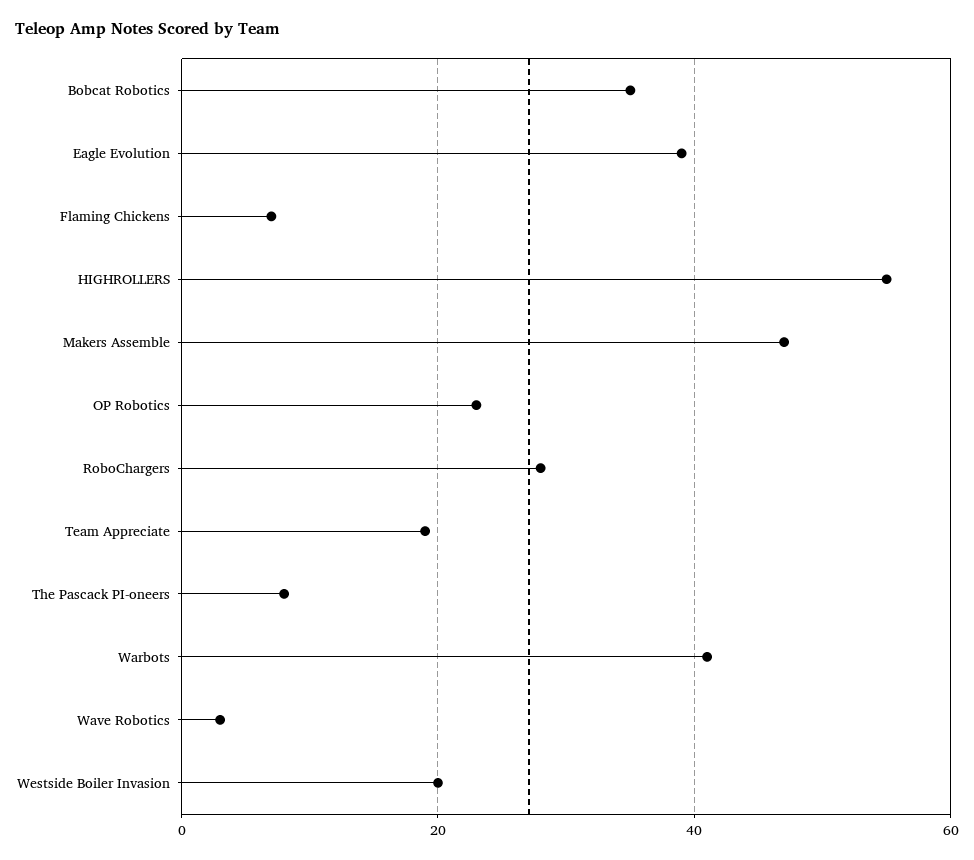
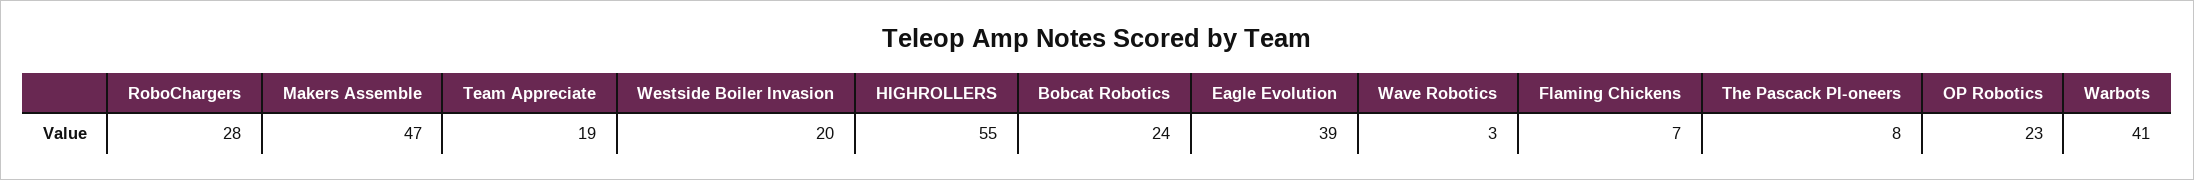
  {
-   "Bobcat Robotics": 35,
+   "Bobcat Robotics": 24,
    "Eagle Evolution": 39,
    "Flaming Chickens": 7,
    "HIGHROLLERS": 55,
    "Makers Assemble": 47,
    "OP Robotics": 23,
    "RoboChargers": 28,
    "Team Appreciate": 19,
    "The Pascack PI-oneers": 8,
    "Warbots": 41,
    "Wave Robotics": 3,
    "Westside Boiler Invasion": 20
  }

